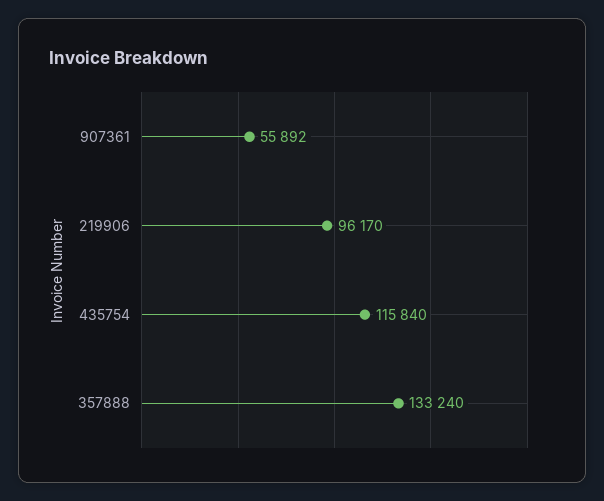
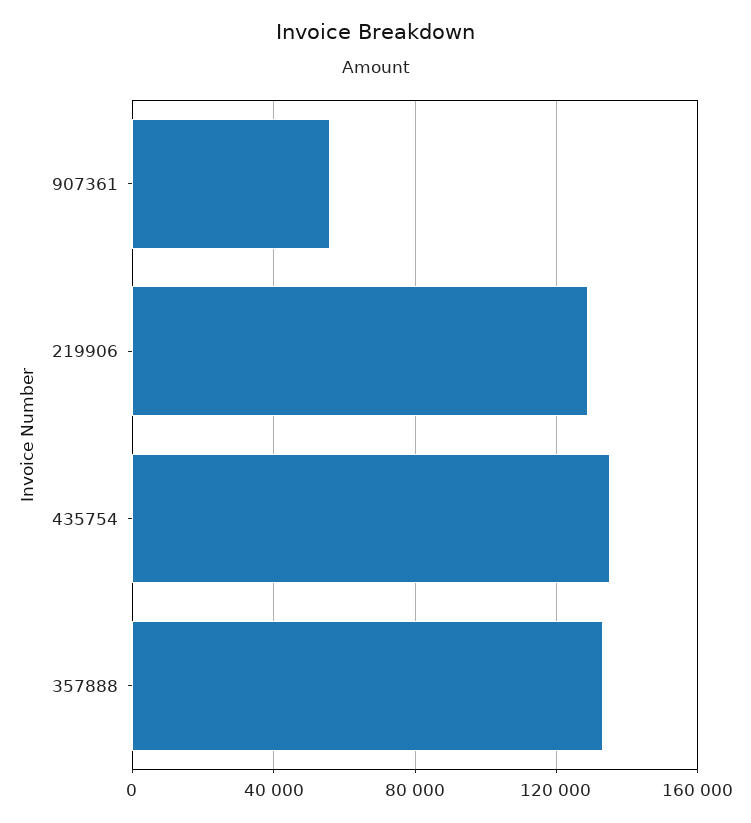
  {
    "907361": 55892,
-   "219906": 96170,
+   "219906": 130000,
-   "435754": 115840,
+   "435754": 135000,
    "357888": 133240
  }

